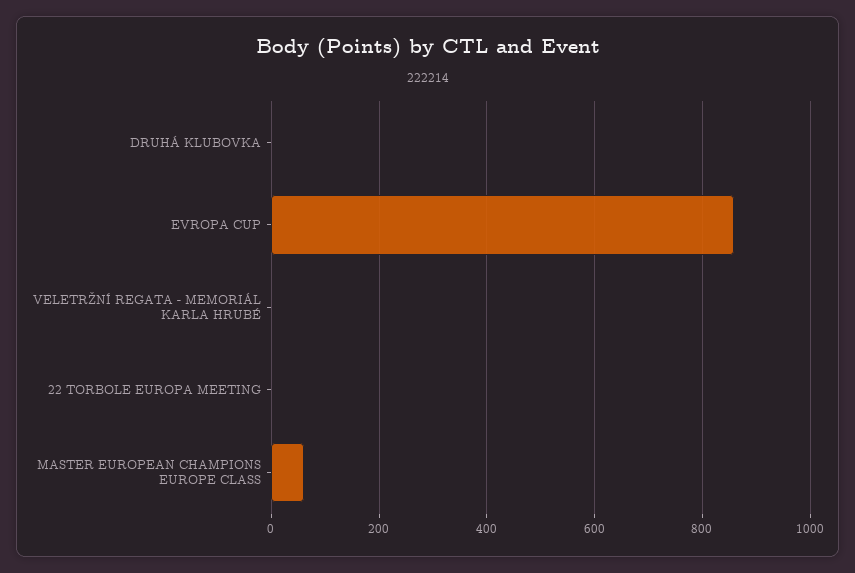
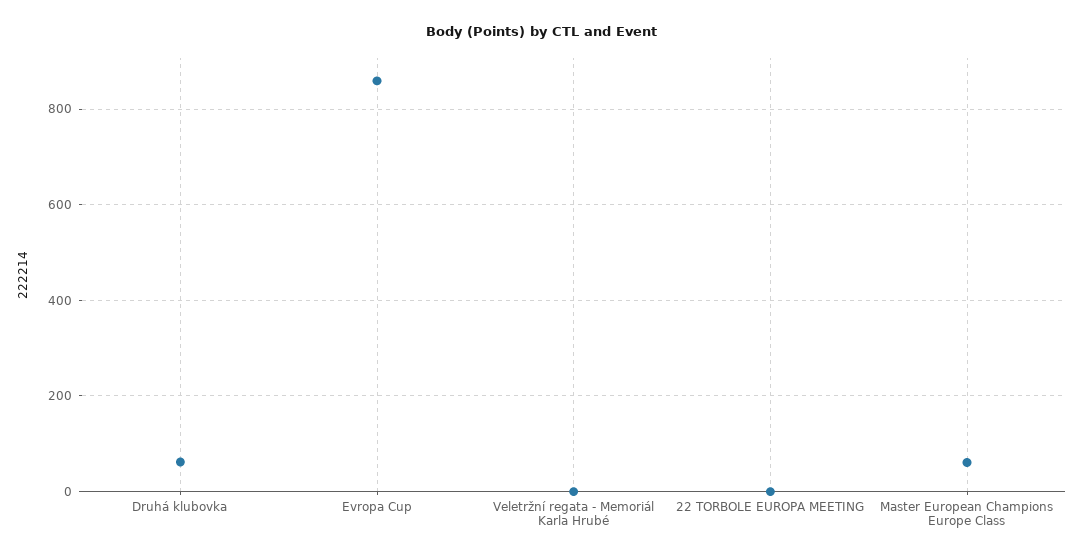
  {
-   "DRUHÁ KLUBOVKA": 0,
+   "DRUHÁ KLUBOVKA": 60,
    "EVROPA CUP": 860,
    "VELETRŽNÍ REGATA - MEMORIÁL KARLA HRUBÉ": 0,
    "22 TORBOLE EUROPA MEETING": 0,
    "MASTER EUROPEAN CHAMPIONS EUROPE CLASS": 60
  }

